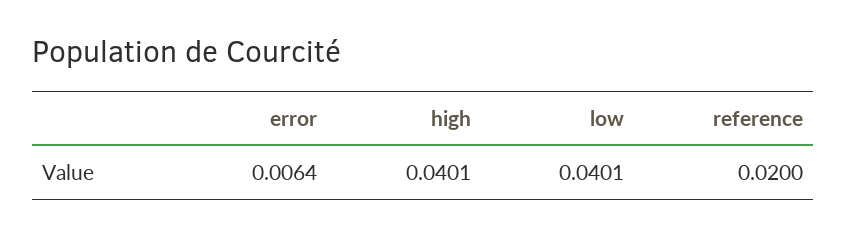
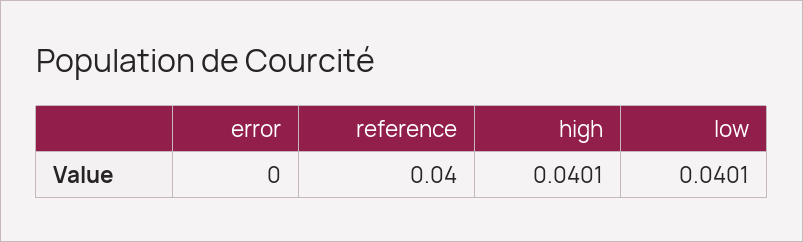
  {
-   "error": 0.0064,
+   "error": 0,
    "high": 0.0401,
    "low": 0.0401,
-   "reference": 0.02
+   "reference": 0.04
  }

